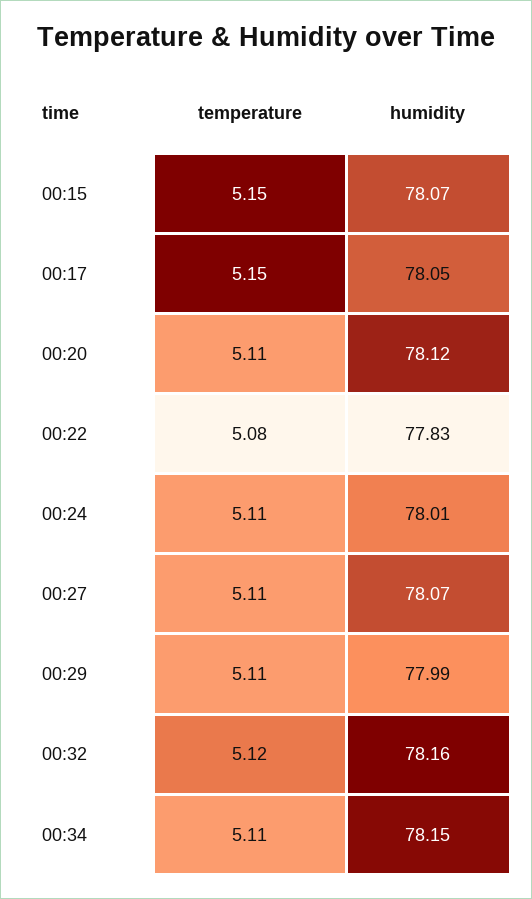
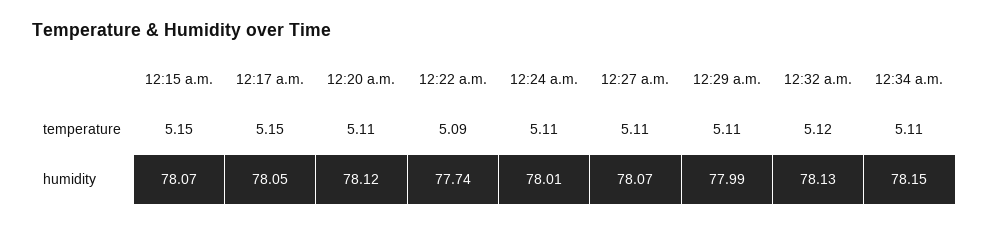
  {
    "temperature": {
      "00:15": 5.15,
      "00:17": 5.15,
      "00:20": 5.11,
-     "00:22": 5.08,
+     "00:22": 5.09,
      "00:24": 5.11,
      "00:27": 5.11,
      "00:29": 5.11,
      "00:32": 5.12,
      "00:34": 5.11
    },
    "humidity": {
      "00:15": 78.07,
      "00:17": 78.05,
      "00:20": 78.12,
-     "00:22": 77.83,
+     "00:22": 77.74,
      "00:24": 78.01,
      "00:27": 78.07,
      "00:29": 77.99,
-     "00:32": 78.16,
+     "00:32": 78.13,
      "00:34": 78.15
    }
  }

